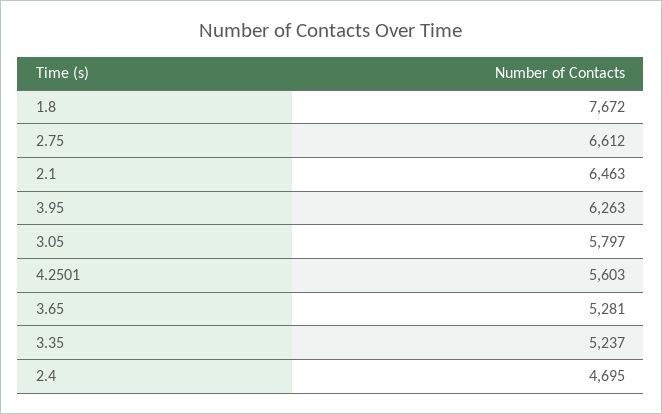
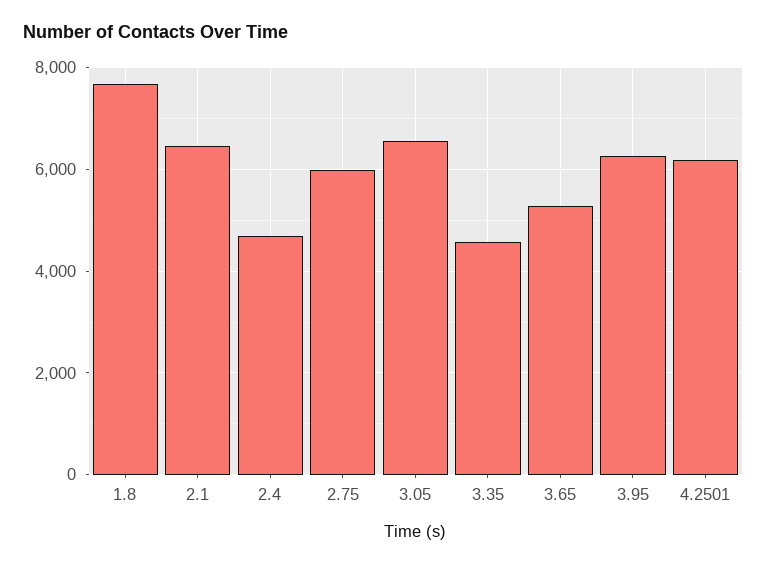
  {
    "1.8": 7672,
-   "2.75": 6612,
+   "2.75": 6000,
    "2.1": 6463,
    "3.95": 6263,
-   "3.05": 5797,
+   "3.05": 6600,
-   "4.2501": 5603,
+   "4.2501": 6200,
    "3.65": 5281,
-   "3.35": 5237,
+   "3.35": 4600,
    "2.4": 4695
  }

